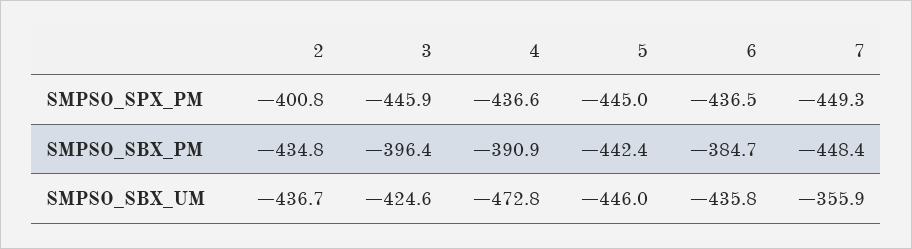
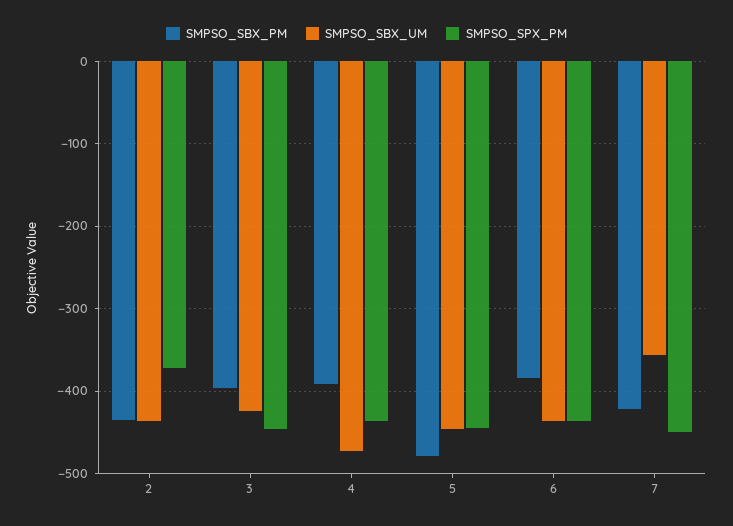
  {
    "SMPSO_SPX_PM": {
-     "2": -400.8,
+     "2": -370,
      "3": -445.9,
      "4": -436.6,
      "5": -445,
      "6": -436.5,
      "7": -449.3
    },
    "SMPSO_SBX_PM": {
      "2": -434.8,
      "3": -396.4,
      "4": -390.9,
-     "5": -442.4,
+     "5": -480,
      "6": -384.7,
-     "7": -448.4
+     "7": -420
    },
    "SMPSO_SBX_UM": {
      "2": -436.7,
      "3": -424.6,
      "4": -472.8,
      "5": -446,
      "6": -435.8,
      "7": -355.9
    }
  }

